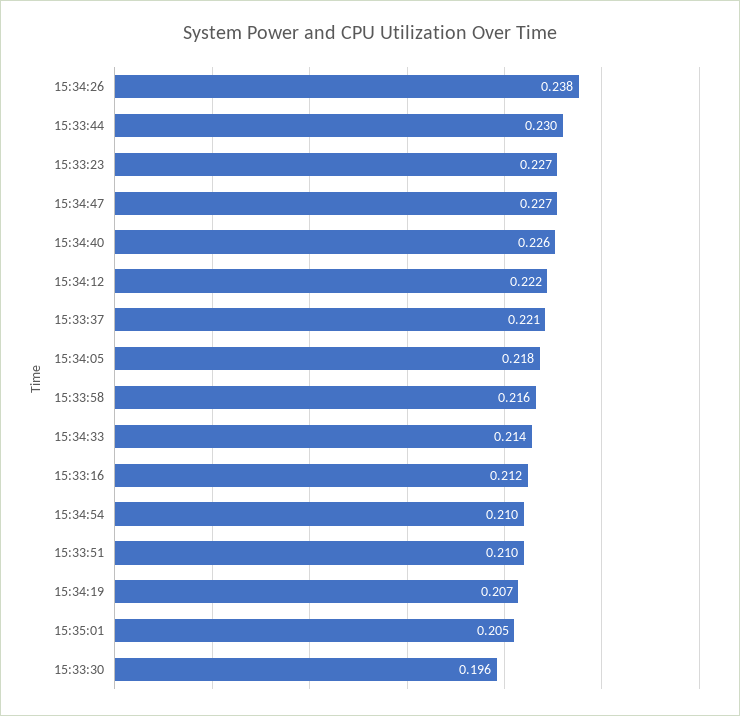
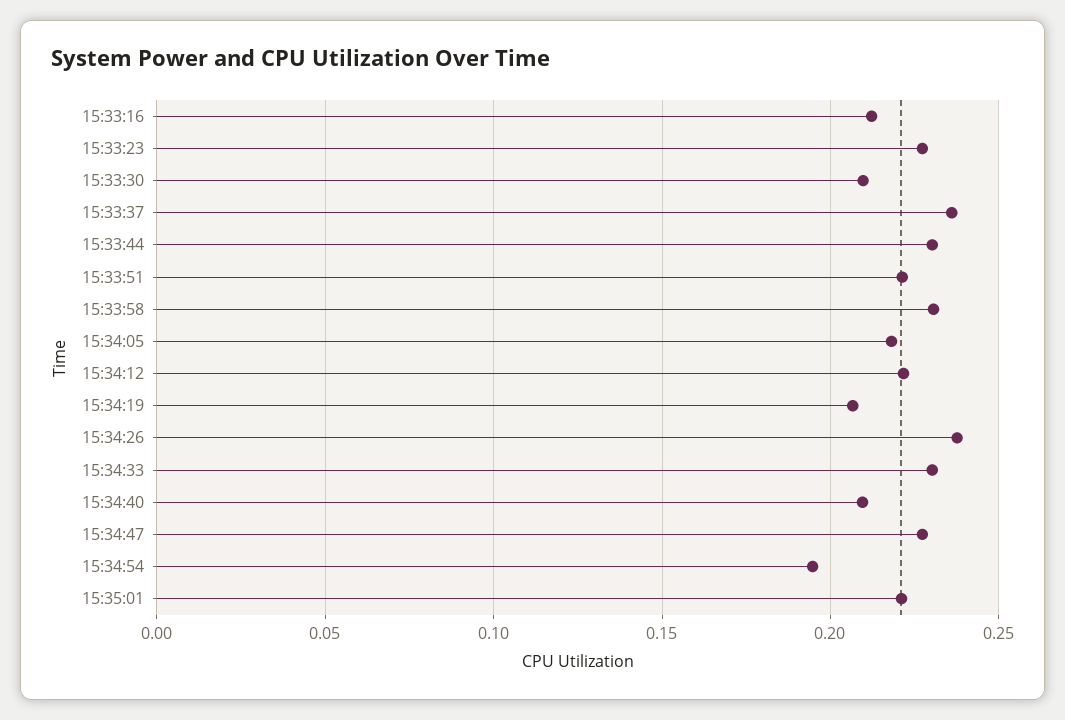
  {
    "15:34:26": 0.238,
    "15:33:44": 0.23,
    "15:33:23": 0.227,
    "15:34:47": 0.227,
-   "15:34:40": 0.226,
+   "15:34:40": 0.21,
    "15:34:12": 0.222,
-   "15:33:37": 0.221,
+   "15:33:37": 0.235,
    "15:34:05": 0.218,
-   "15:33:58": 0.216,
+   "15:33:58": 0.23,
-   "15:34:33": 0.214,
+   "15:34:33": 0.23,
    "15:33:16": 0.212,
-   "15:34:54": 0.21,
+   "15:34:54": 0.195,
-   "15:33:51": 0.21,
+   "15:33:51": 0.22,
    "15:34:19": 0.207,
-   "15:35:01": 0.205,
+   "15:35:01": 0.22,
-   "15:33:30": 0.196
+   "15:33:30": 0.21
  }

